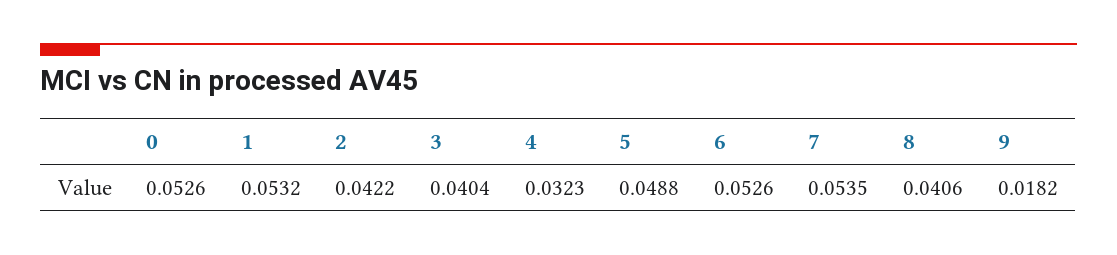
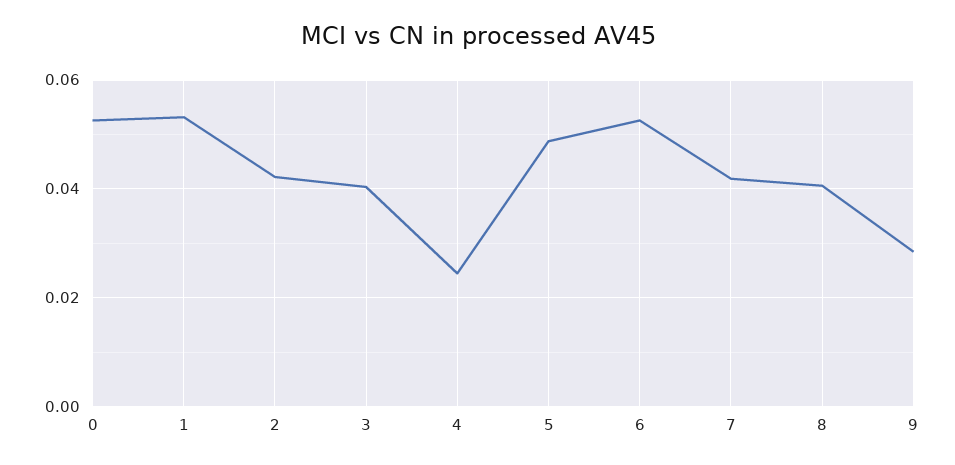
  {
    "0": 0.0526,
    "1": 0.0532,
    "2": 0.0422,
    "3": 0.0404,
-   "4": 0.0323,
+   "4": 0.024,
    "5": 0.0488,
    "6": 0.0526,
-   "7": 0.0535,
+   "7": 0.042,
    "8": 0.0406,
-   "9": 0.0182
+   "9": 0.028
  }

